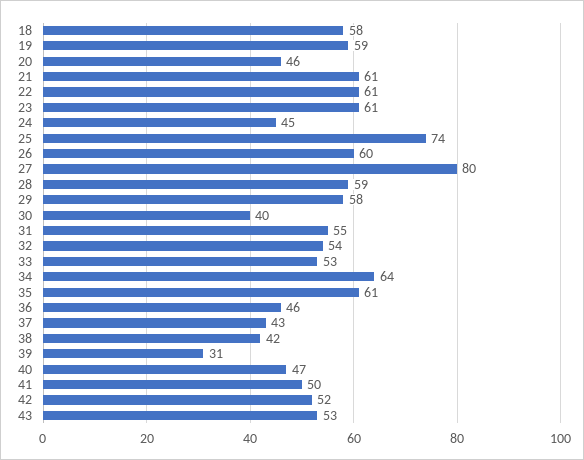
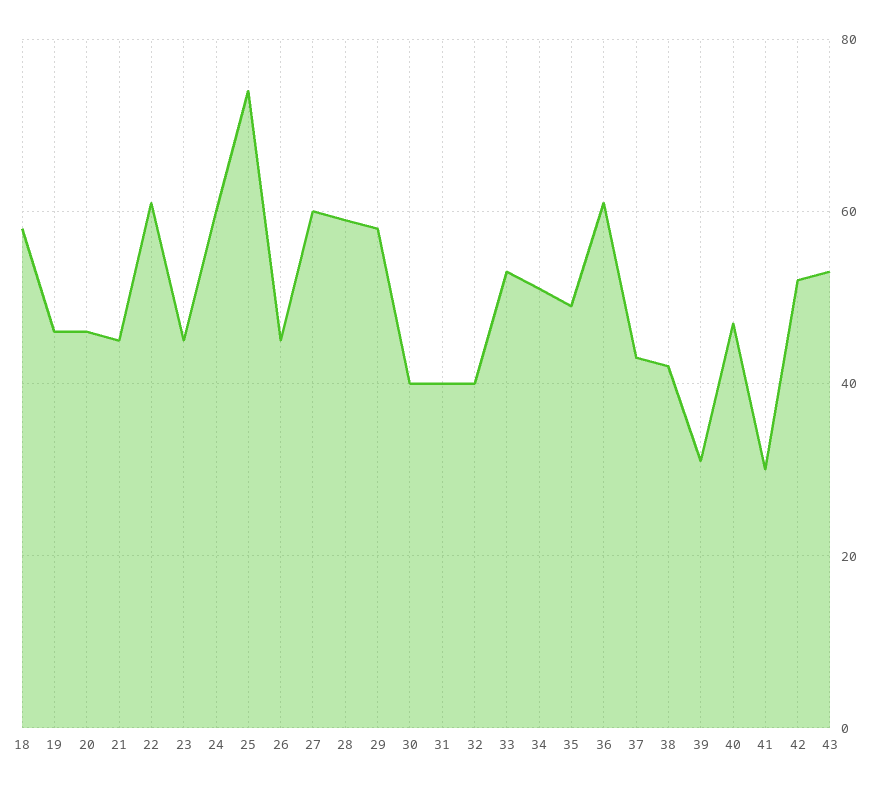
  {
    "18": 58,
-   "19": 59,
+   "19": 45,
    "20": 46,
-   "21": 61,
+   "21": 45,
    "22": 61,
-   "23": 61,
+   "23": 45,
-   "24": 45,
+   "24": 60,
    "25": 74,
-   "26": 60,
+   "26": 45,
-   "27": 80,
+   "27": 60,
    "28": 59,
    "29": 58,
    "30": 40,
-   "31": 55,
+   "31": 40,
-   "32": 54,
+   "32": 40,
    "33": 53,
-   "34": 64,
+   "34": 50,
-   "35": 61,
+   "35": 50,
-   "36": 46,
+   "36": 60,
    "37": 43,
    "38": 42,
    "39": 31,
    "40": 47,
-   "41": 50,
+   "41": 30,
    "42": 52,
    "43": 53
  }

